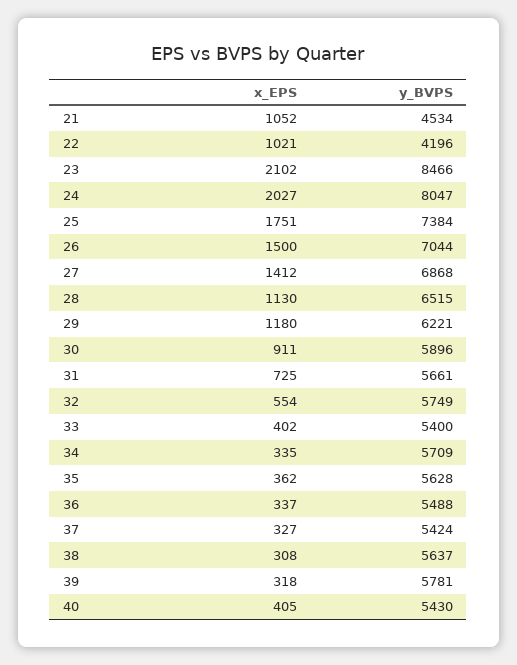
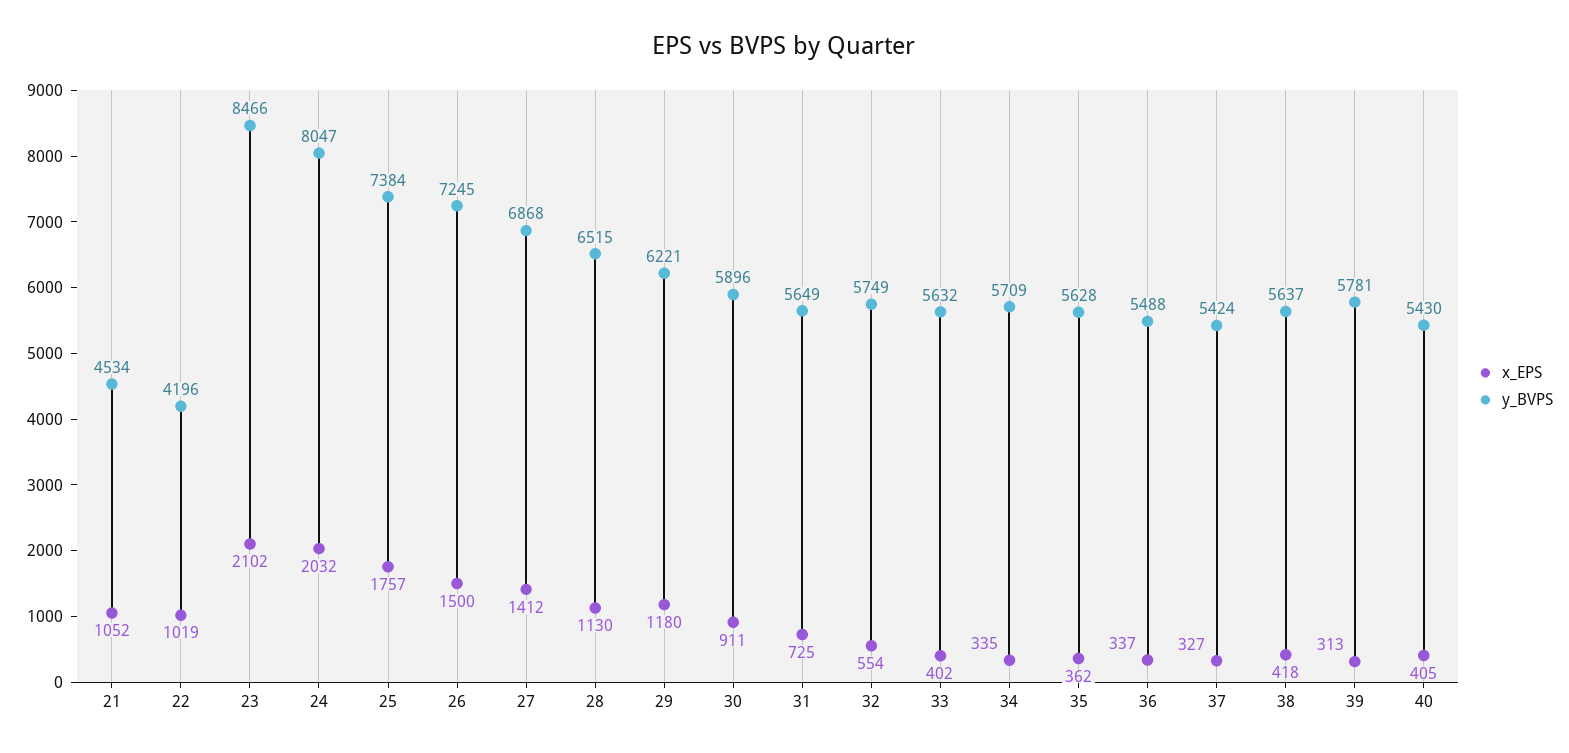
  {
    "x_EPS": {
      "21": 1052,
-     "22": 1021,
+     "22": 1019,
      "23": 2102,
-     "24": 2027,
+     "24": 2032,
-     "25": 1751,
+     "25": 1757,
      "26": 1500,
      "27": 1412,
      "28": 1130,
      "29": 1180,
      "30": 911,
      "31": 725,
      "32": 554,
      "33": 402,
      "34": 335,
      "35": 362,
      "36": 337,
      "37": 327,
-     "38": 308,
+     "38": 418,
-     "39": 318,
+     "39": 313,
      "40": 405
    },
    "y_BVPS": {
      "21": 4534,
      "22": 4196,
      "23": 8466,
      "24": 8047,
      "25": 7384,
-     "26": 7044,
+     "26": 7245,
      "27": 6868,
      "28": 6515,
      "29": 6221,
      "30": 5896,
-     "31": 5661,
+     "31": 5649,
      "32": 5749,
-     "33": 5400,
+     "33": 5632,
      "34": 5709,
      "35": 5628,
      "36": 5488,
      "37": 5424,
      "38": 5637,
      "39": 5781,
      "40": 5430
    }
  }

